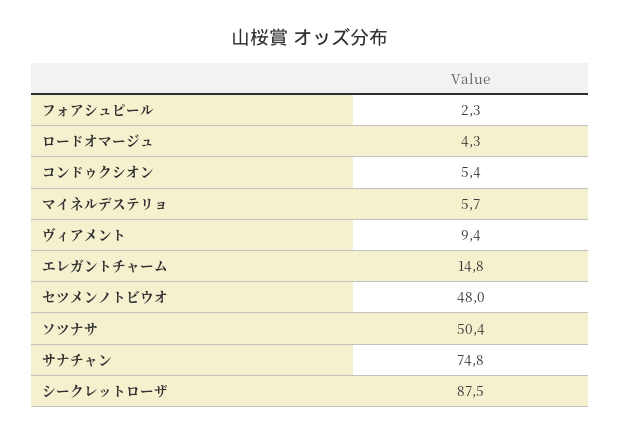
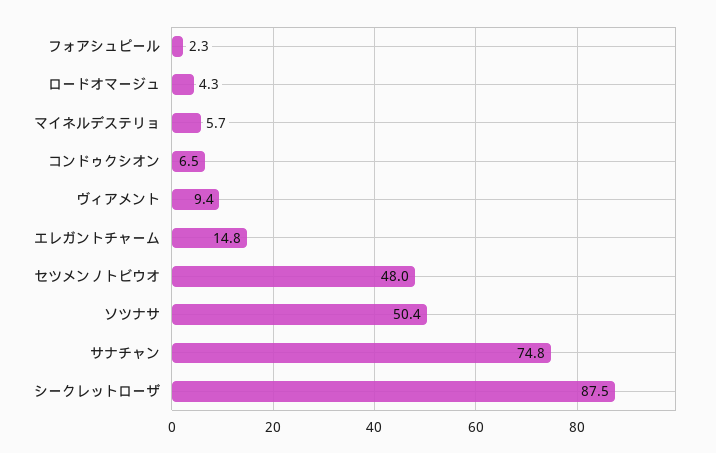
  {
    "フォアシュピール": 2.3,
    "ロードオマージュ": 4.3,
-   "コンドゥクシオン": 5.4,
+   "コンドゥクシオン": 6.5,
    "マイネルデステリョ": 5.7,
    "ヴィアメント": 9.4,
    "エレガントチャーム": 14.8,
    "セツメンノトビウオ": 48,
    "ソツナサ": 50.4,
    "サナチャン": 74.8,
    "シークレットローザ": 87.5
  }

